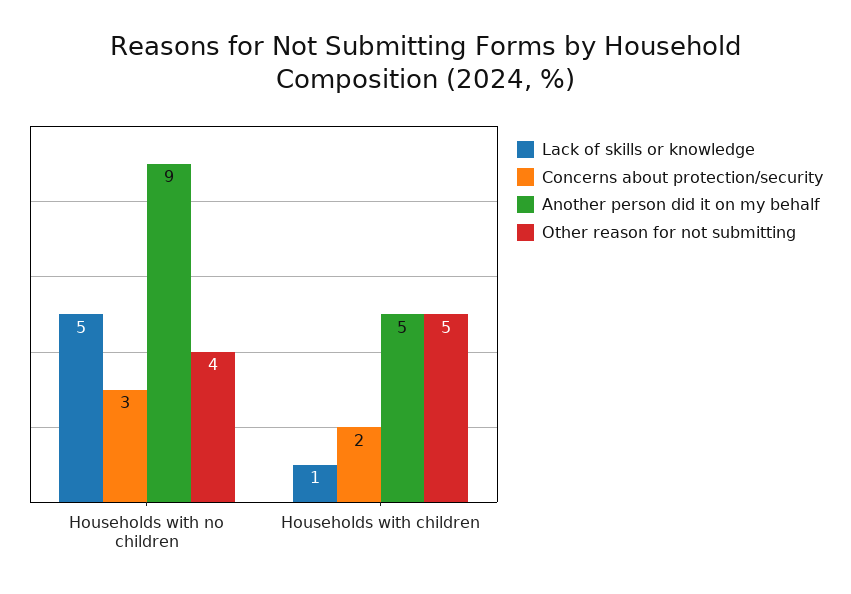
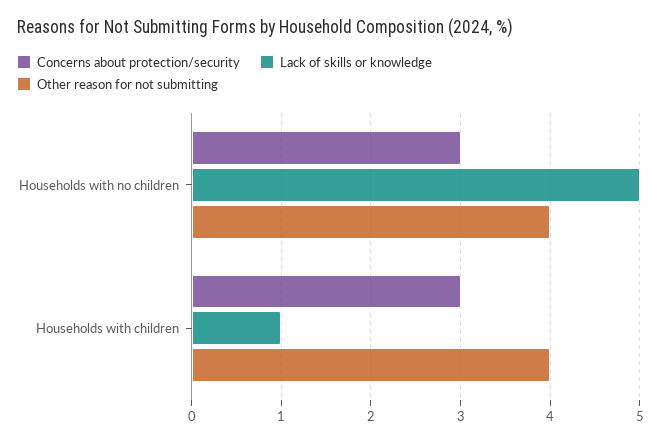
  {
    "Lack of skills or knowledge": {
      "Households with no children": 5,
      "Households with children": 1
    },
    "Concerns about protection/security": {
      "Households with no children": 3,
-     "Households with children": 2
+     "Households with children": 3
    },
-   "Another person did it on my behalf": {
-     "Households with no children": 9,
-     "Households with children": 5
-   },
    "Other reason for not submitting": {
      "Households with no children": 4,
-     "Households with children": 5
+     "Households with children": 4
    }
  }

